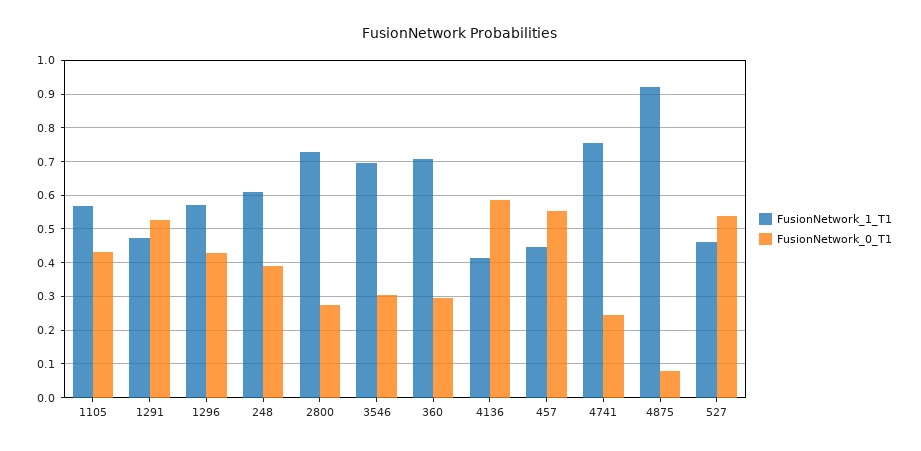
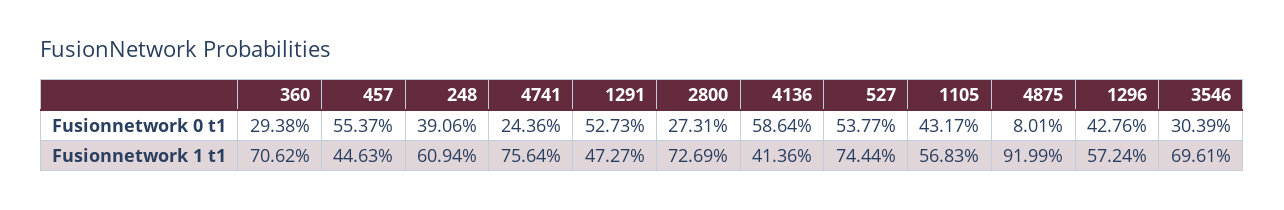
  {
    "FusionNetwork_1_T1": {
      "1105": 0.5683,
      "1291": 0.4727,
      "1296": 0.5724,
      "248": 0.6094,
      "2800": 0.7269,
      "3546": 0.6961,
      "360": 0.7062,
      "4136": 0.4136,
      "457": 0.4463,
      "4741": 0.7564,
      "4875": 0.9199,
-     "527": 0.46
+     "527": 0.7444
    },
    "FusionNetwork_0_T1": {
      "1105": 0.4317,
      "1291": 0.5273,
      "1296": 0.4276,
      "248": 0.3906,
      "2800": 0.2731,
      "3546": 0.3039,
      "360": 0.2938,
      "4136": 0.5864,
      "457": 0.5537,
      "4741": 0.2436,
      "4875": 0.0801,
      "527": 0.5377
    }
  }

